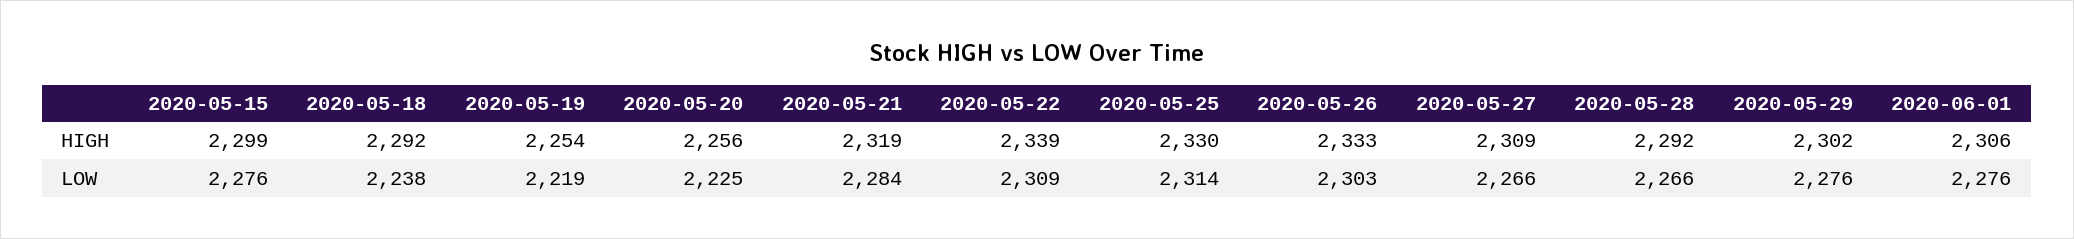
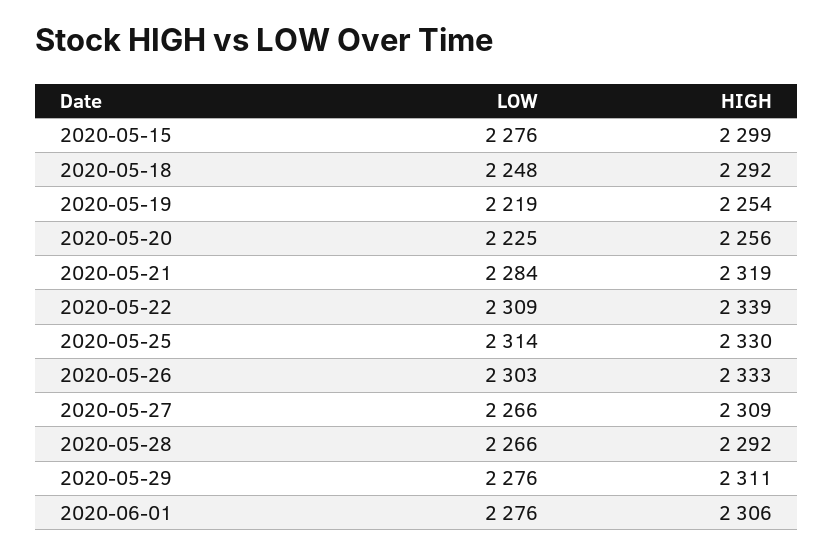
  {
    "2020-05-15": {
      "HIGH": 2299,
      "LOW": 2276
    },
    "2020-05-18": {
      "HIGH": 2292,
-     "LOW": 2238
+     "LOW": 2248
    },
    "2020-05-19": {
      "HIGH": 2254,
      "LOW": 2219
    },
    "2020-05-20": {
      "HIGH": 2256,
      "LOW": 2225
    },
    "2020-05-21": {
      "HIGH": 2319,
      "LOW": 2284
    },
    "2020-05-22": {
      "HIGH": 2339,
      "LOW": 2309
    },
    "2020-05-25": {
      "HIGH": 2330,
      "LOW": 2314
    },
    "2020-05-26": {
      "HIGH": 2333,
      "LOW": 2303
    },
    "2020-05-27": {
      "HIGH": 2309,
      "LOW": 2266
    },
    "2020-05-28": {
      "HIGH": 2292,
      "LOW": 2266
    },
    "2020-05-29": {
-     "HIGH": 2302,
+     "HIGH": 2311,
      "LOW": 2276
    },
    "2020-06-01": {
      "HIGH": 2306,
      "LOW": 2276
    }
  }

